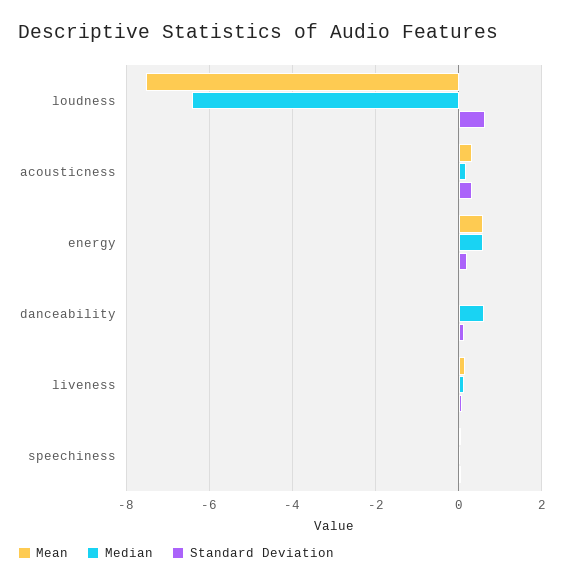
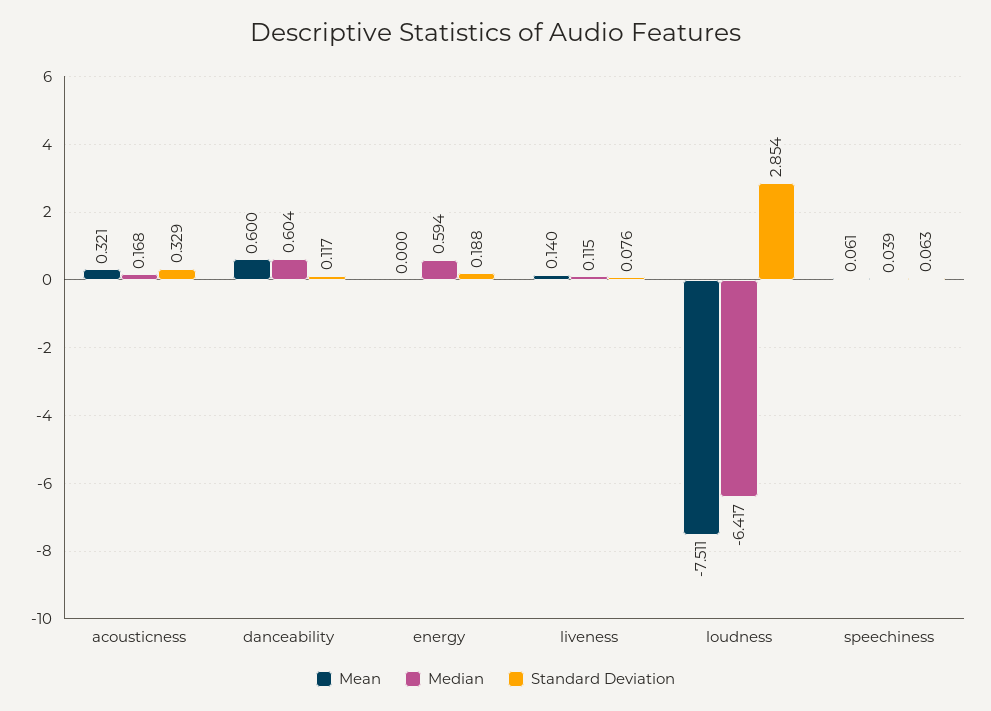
  {
    "Mean": {
      "loudness": -7.511,
      "acousticness": 0.321,
-     "energy": 0.6,
+     "energy": 0,
-     "danceability": 0,
+     "danceability": 0.6,
      "liveness": 0.14,
      "speechiness": 0.061
    },
    "Median": {
      "loudness": -6.417,
      "acousticness": 0.168,
      "energy": 0.594,
      "danceability": 0.604,
      "liveness": 0.115,
      "speechiness": 0.039
    },
    "Standard Deviation": {
-     "loudness": 0.6,
+     "loudness": 2.854,
      "acousticness": 0.329,
      "energy": 0.188,
      "danceability": 0.117,
      "liveness": 0.076,
      "speechiness": 0.063
    }
  }

